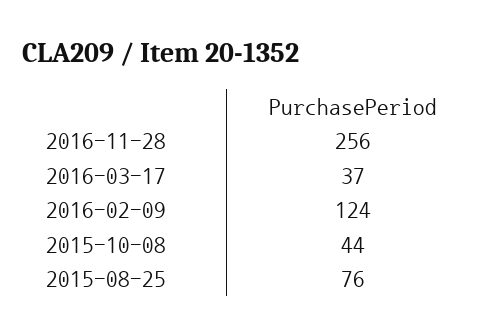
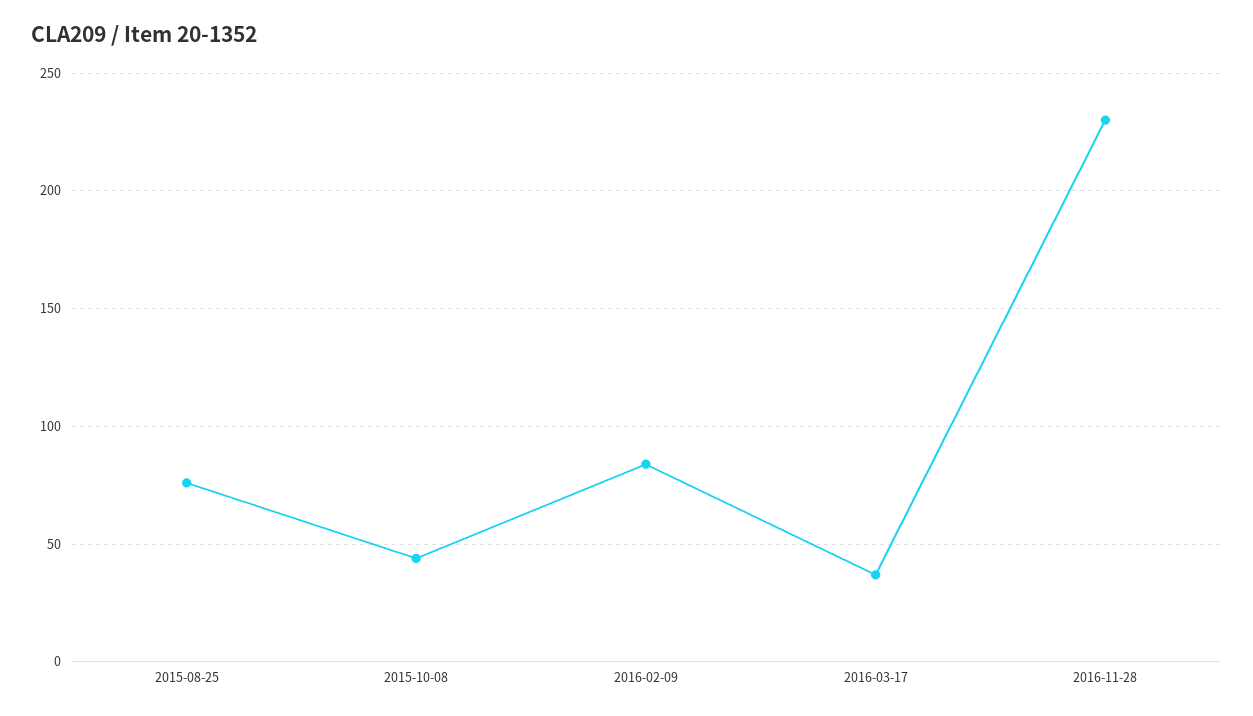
  {
-   "2016-11-28": 256,
+   "2016-11-28": 230,
    "2016-03-17": 37,
-   "2016-02-09": 124,
+   "2016-02-09": 85,
    "2015-10-08": 44,
    "2015-08-25": 76
  }

